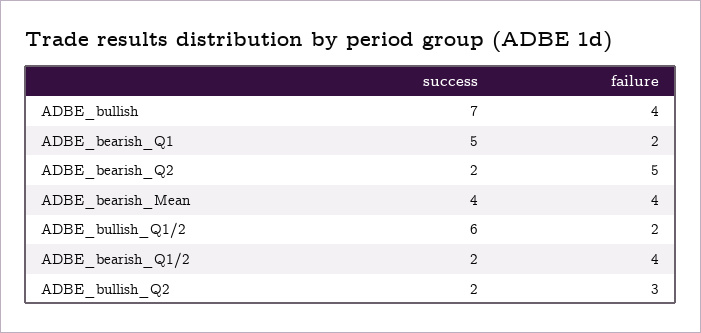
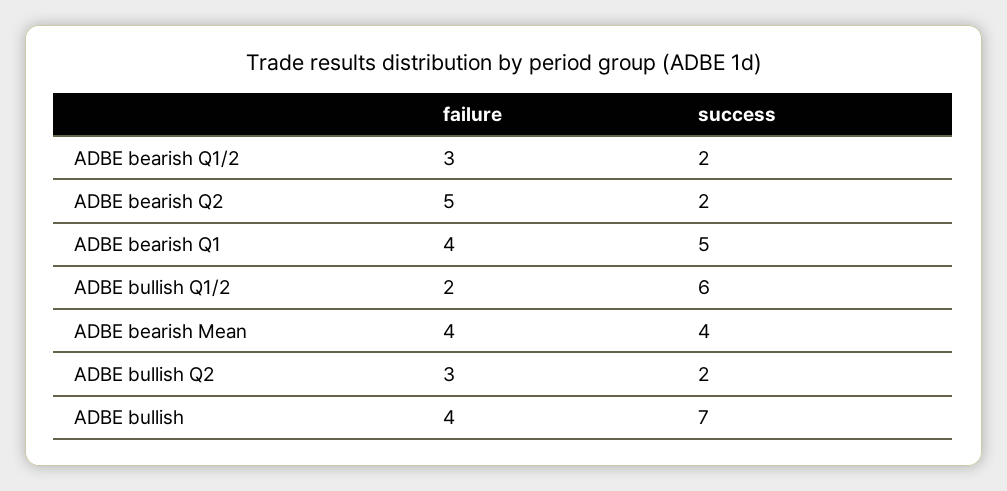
  {
    "success": {
      "ADBE_bullish": 7,
      "ADBE_bearish_Q1": 5,
      "ADBE_bearish_Q2": 2,
      "ADBE_bearish_Mean": 4,
      "ADBE_bullish_Q1/2": 6,
      "ADBE_bearish_Q1/2": 2,
      "ADBE_bullish_Q2": 2
    },
    "failure": {
      "ADBE_bullish": 4,
-     "ADBE_bearish_Q1": 2,
+     "ADBE_bearish_Q1": 4,
      "ADBE_bearish_Q2": 5,
      "ADBE_bearish_Mean": 4,
      "ADBE_bullish_Q1/2": 2,
-     "ADBE_bearish_Q1/2": 4,
+     "ADBE_bearish_Q1/2": 3,
      "ADBE_bullish_Q2": 3
    }
  }

